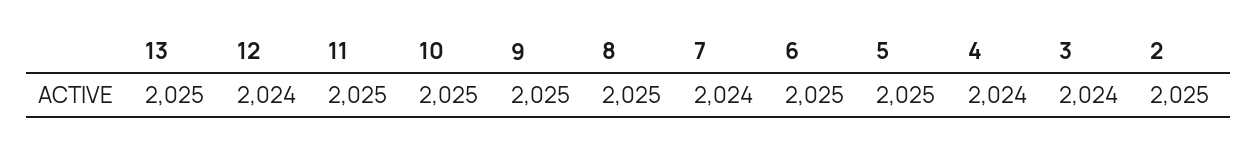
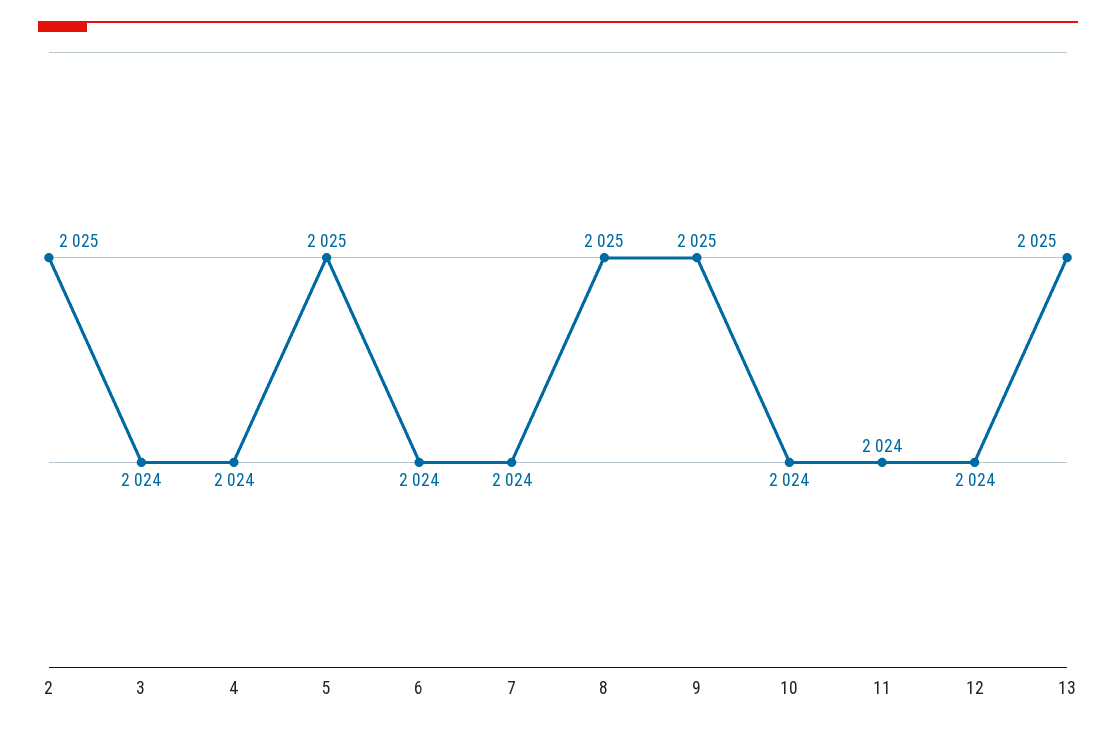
  {
    "13": 2025,
    "12": 2024,
-   "11": 2025,
+   "11": 2024,
-   "10": 2025,
+   "10": 2024,
    "9": 2025,
    "8": 2025,
    "7": 2024,
-   "6": 2025,
+   "6": 2024,
    "5": 2025,
    "4": 2024,
    "3": 2024,
    "2": 2025
  }

